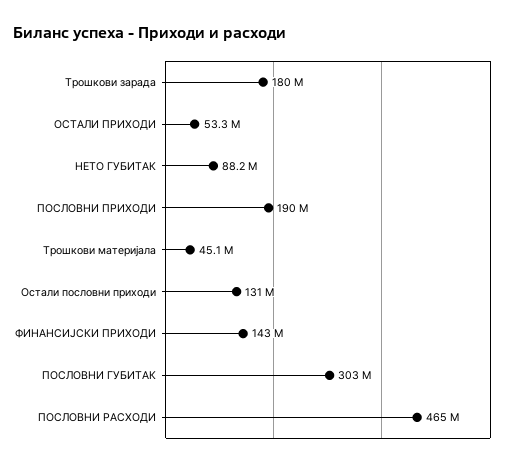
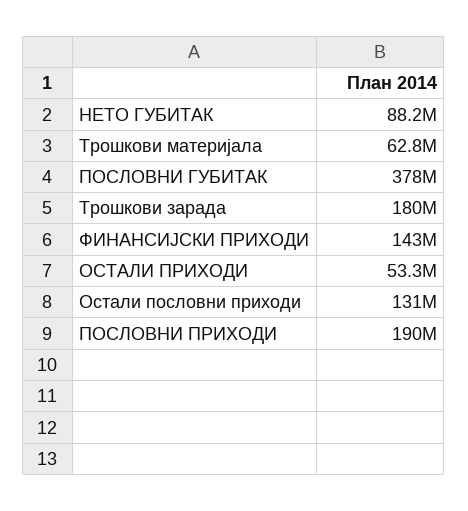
  {
    "Трошкови зарада": 180000000,
    "ОСТАЛИ ПРИХОДИ": 53300000,
    "НЕТО ГУБИТАК": 88200000,
    "ПОСЛОВНИ ПРИХОДИ": 190000000,
-   "Трошкови материјала": 45100000,
+   "Трошкови материјала": 62800000,
    "Остали пословни приходи": 131000000,
    "ФИНАНСИЈСКИ ПРИХОДИ": 143000000,
-   "ПОСЛОВНИ ГУБИТАК": 303000000,
+   "ПОСЛОВНИ ГУБИТАК": 378000000
-   "ПОСЛОВНИ РАСХОДИ": 465000000
  }

